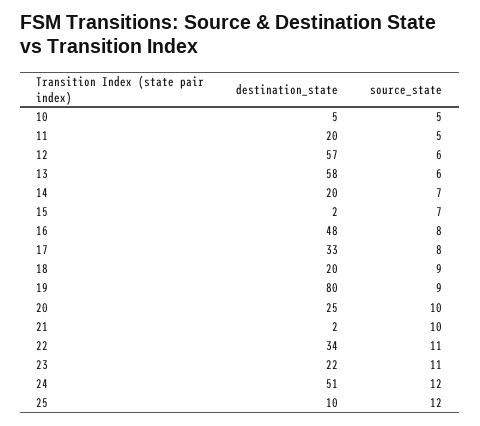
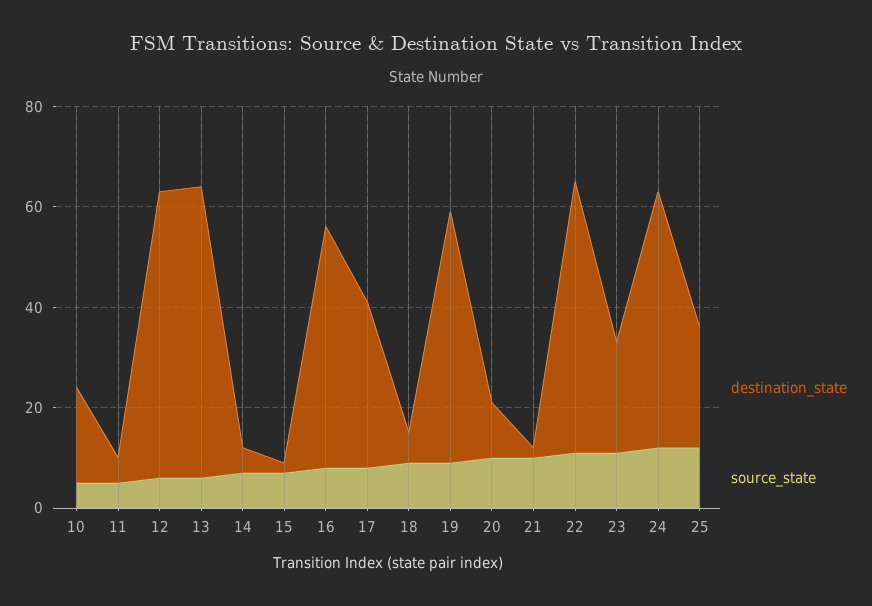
  {
    "destination_state": {
-     "10": 5,
+     "10": 20,
-     "11": 20,
+     "11": 5,
      "12": 57,
      "13": 58,
-     "14": 20,
+     "14": 5,
      "15": 2,
      "16": 48,
      "17": 33,
-     "18": 20,
+     "18": 5,
-     "19": 80,
+     "19": 50,
-     "20": 25,
+     "20": 10,
      "21": 2,
-     "22": 34,
+     "22": 55,
      "23": 22,
      "24": 51,
-     "25": 10
+     "25": 25
    },
    "source_state": {
      "10": 5,
      "11": 5,
      "12": 6,
      "13": 6,
      "14": 7,
      "15": 7,
      "16": 8,
      "17": 8,
      "18": 9,
      "19": 9,
      "20": 10,
      "21": 10,
      "22": 11,
      "23": 11,
      "24": 12,
      "25": 12
    }
  }

